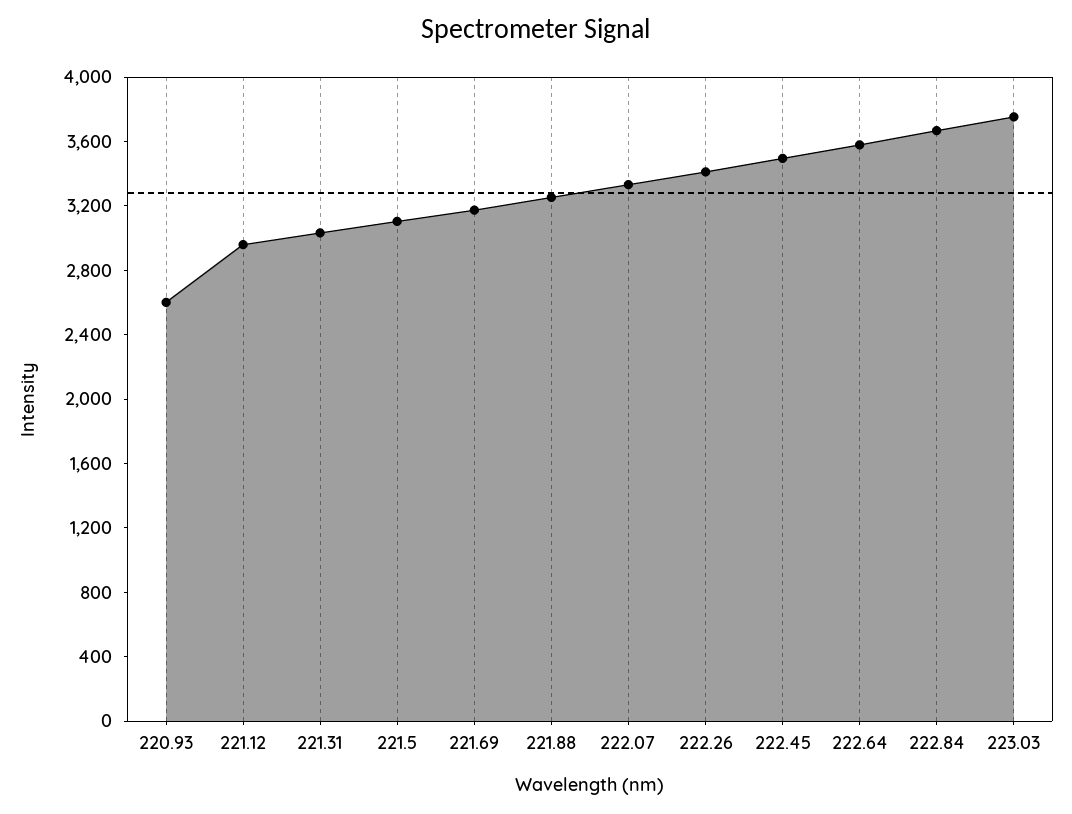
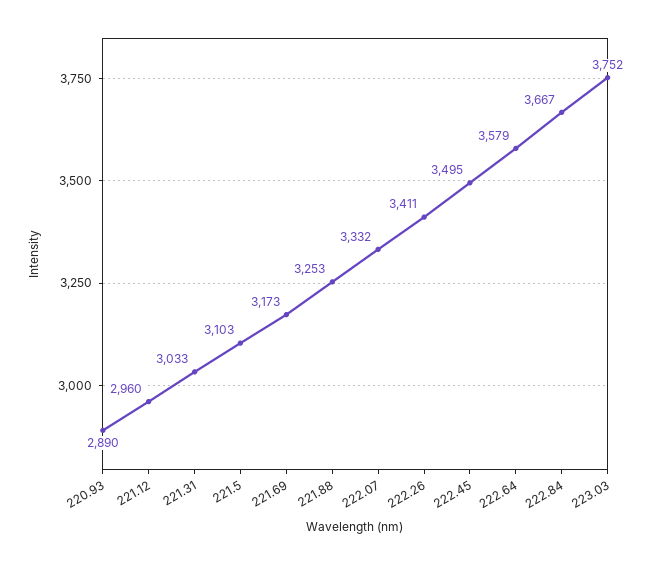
  {
-   "220.93": 2600,
+   "220.93": 2890,
    "221.12": 2960,
    "221.31": 3033,
    "221.5": 3103,
    "221.69": 3173,
    "221.88": 3253,
    "222.07": 3332,
    "222.26": 3411,
    "222.45": 3495,
    "222.64": 3579,
    "222.84": 3667,
    "223.03": 3752
  }

